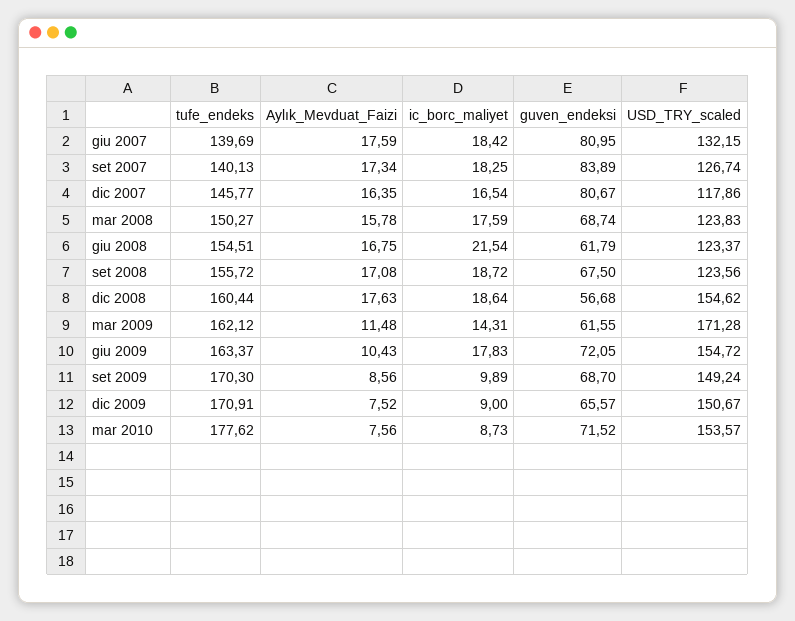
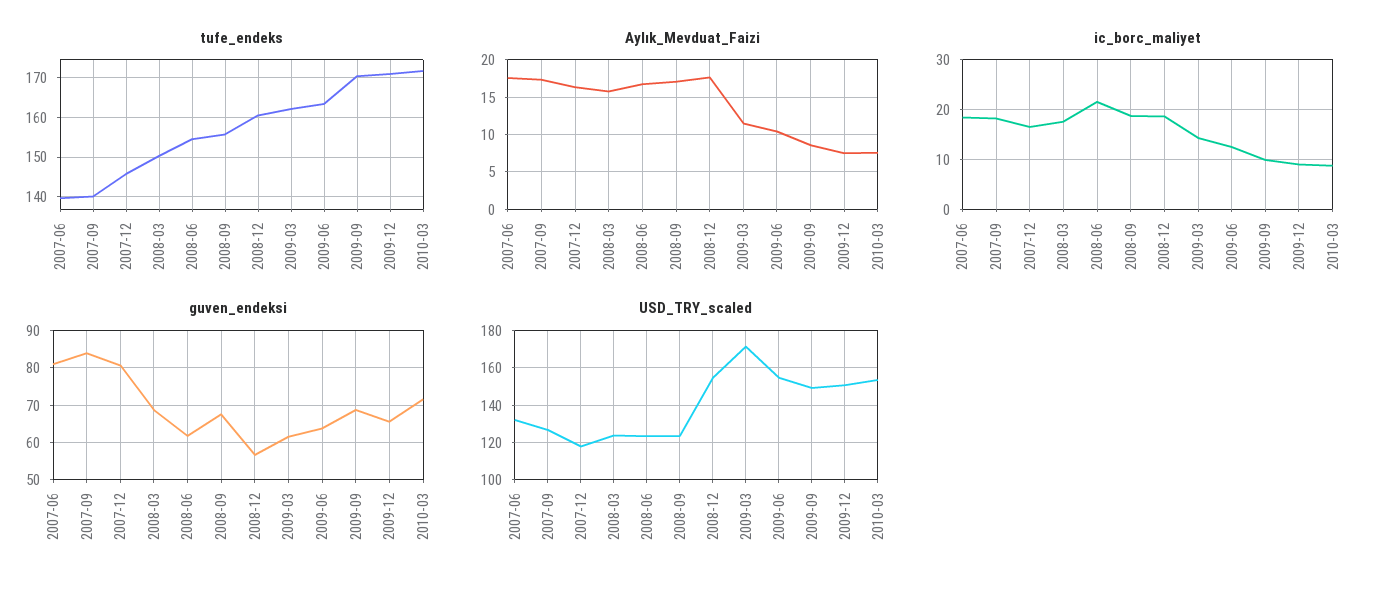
  {
    "tufe_endeks": {
      "giu 2007": 139.69,
      "set 2007": 140.13,
      "dic 2007": 145.77,
      "mar 2008": 150.27,
      "giu 2008": 154.51,
      "set 2008": 155.72,
      "dic 2008": 160.44,
      "mar 2009": 162.12,
      "giu 2009": 163.37,
      "set 2009": 170.3,
      "dic 2009": 170.91,
-     "mar 2010": 177.62
+     "mar 2010": 172
    },
    "Aylık_Mevduat_Faizi": {
      "giu 2007": 17.59,
      "set 2007": 17.34,
      "dic 2007": 16.35,
      "mar 2008": 15.78,
      "giu 2008": 16.75,
      "set 2008": 17.08,
      "dic 2008": 17.63,
      "mar 2009": 11.48,
      "giu 2009": 10.43,
      "set 2009": 8.56,
      "dic 2009": 7.52,
      "mar 2010": 7.56
    },
    "ic_borc_maliyet": {
      "giu 2007": 18.42,
      "set 2007": 18.25,
      "dic 2007": 16.54,
      "mar 2008": 17.59,
      "giu 2008": 21.54,
      "set 2008": 18.72,
      "dic 2008": 18.64,
      "mar 2009": 14.31,
-     "giu 2009": 17.83,
+     "giu 2009": 12,
      "set 2009": 9.89,
      "dic 2009": 9,
      "mar 2010": 8.73
    },
    "guven_endeksi": {
      "giu 2007": 80.95,
      "set 2007": 83.89,
      "dic 2007": 80.67,
      "mar 2008": 68.74,
      "giu 2008": 61.79,
      "set 2008": 67.5,
      "dic 2008": 56.68,
      "mar 2009": 61.55,
-     "giu 2009": 72.05,
+     "giu 2009": 64,
      "set 2009": 68.7,
      "dic 2009": 65.57,
      "mar 2010": 71.52
    },
    "USD_TRY_scaled": {
      "giu 2007": 132.15,
      "set 2007": 126.74,
      "dic 2007": 117.86,
      "mar 2008": 123.83,
      "giu 2008": 123.37,
      "set 2008": 123.56,
      "dic 2008": 154.62,
      "mar 2009": 171.28,
      "giu 2009": 154.72,
      "set 2009": 149.24,
      "dic 2009": 150.67,
      "mar 2010": 153.57
    }
  }

